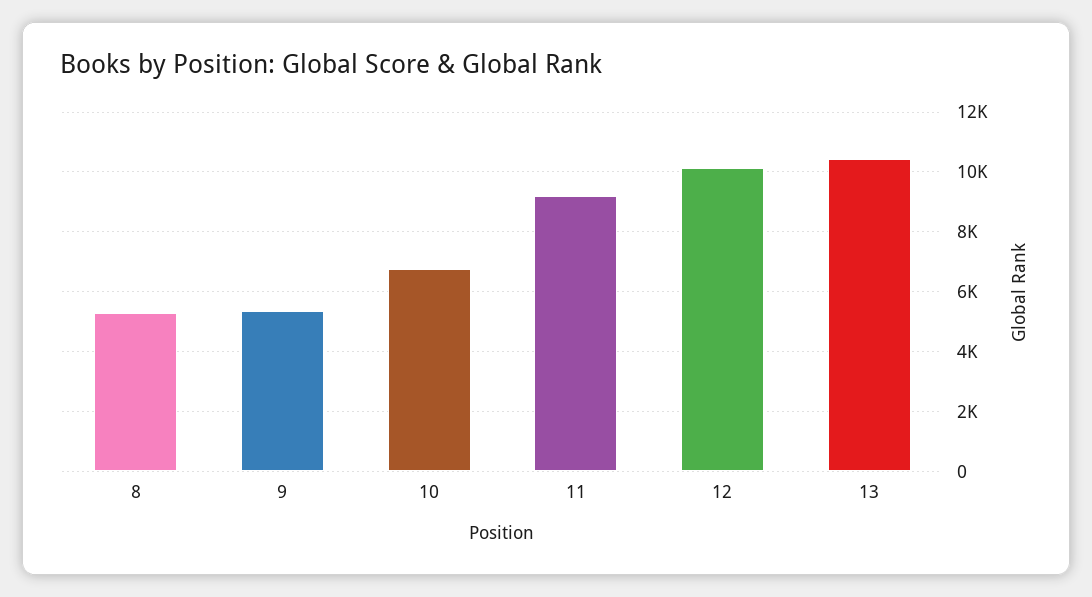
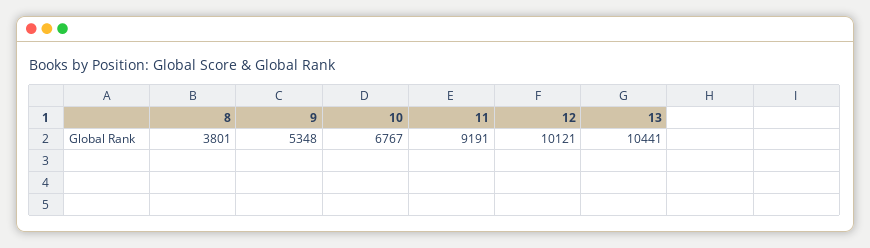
  {
-   "8": 5250,
+   "8": 3801,
    "9": 5348,
    "10": 6767,
    "11": 9191,
    "12": 10121,
    "13": 10441
  }

